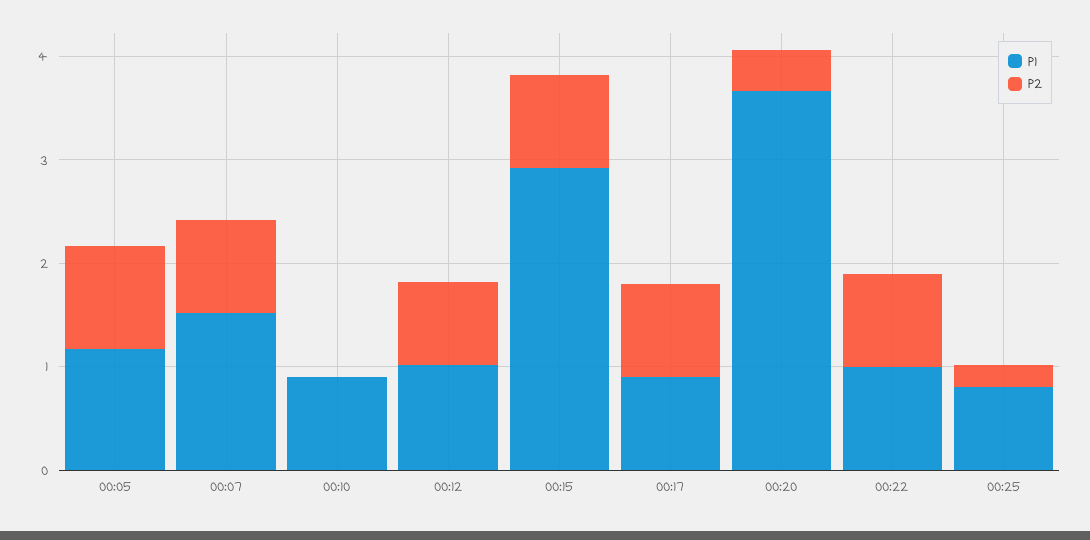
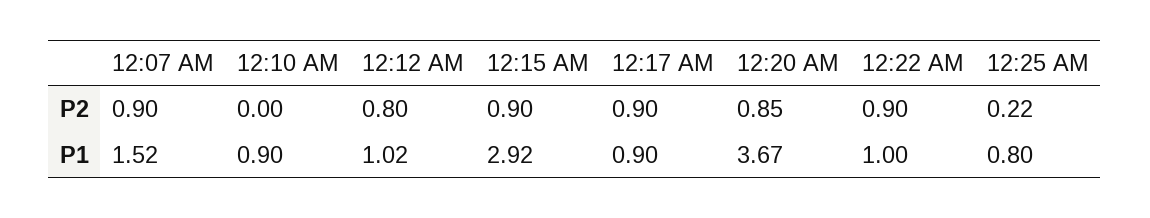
  {
    "P1": {
-     "00:05": 1.2,
      "00:07": 1.52,
      "00:10": 0.9,
      "00:12": 1.02,
      "00:15": 2.92,
      "00:17": 0.9,
      "00:20": 3.67,
      "00:22": 1,
      "00:25": 0.8
    },
    "P2": {
-     "00:05": 1,
      "00:07": 0.9,
      "00:10": 0,
      "00:12": 0.8,
      "00:15": 0.9,
      "00:17": 0.9,
-     "00:20": 0.4,
+     "00:20": 0.85,
      "00:22": 0.9,
      "00:25": 0.22
    }
  }

